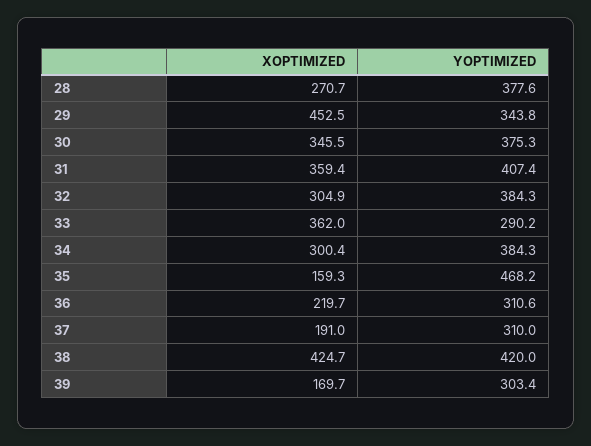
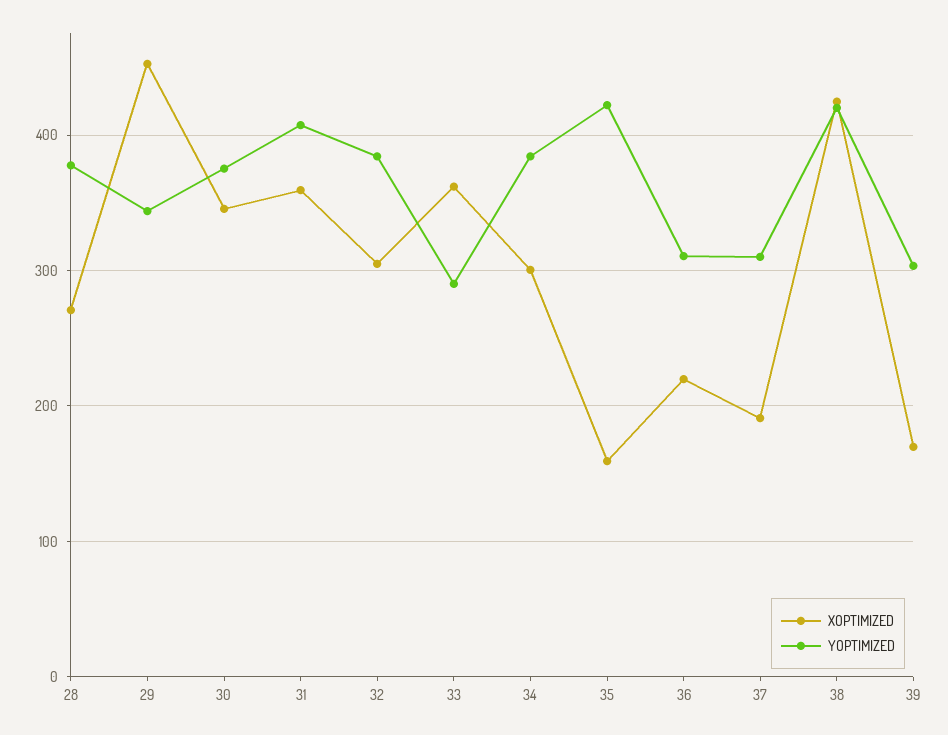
  {
    "XOPTIMIZED": {
      "28": 270.7,
      "29": 452.5,
      "30": 345.5,
      "31": 359.4,
      "32": 304.9,
      "33": 362,
      "34": 300.4,
      "35": 159.3,
      "36": 219.7,
      "37": 191,
      "38": 424.7,
      "39": 169.7
    },
    "YOPTIMIZED": {
      "28": 377.6,
      "29": 343.8,
      "30": 375.3,
      "31": 407.4,
      "32": 384.3,
      "33": 290.2,
      "34": 384.3,
-     "35": 468.2,
+     "35": 420,
      "36": 310.6,
      "37": 310,
      "38": 420,
      "39": 303.4
    }
  }

